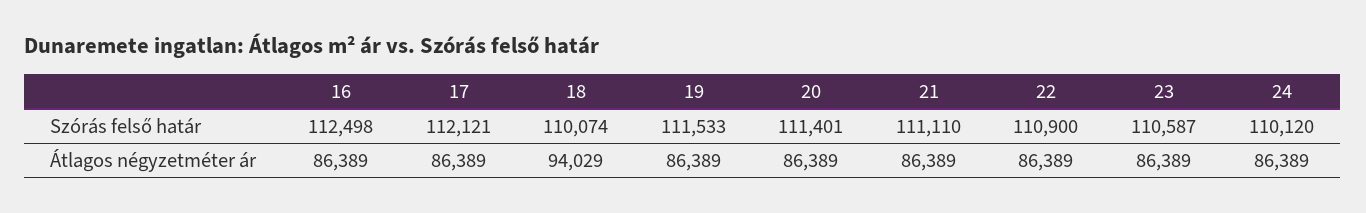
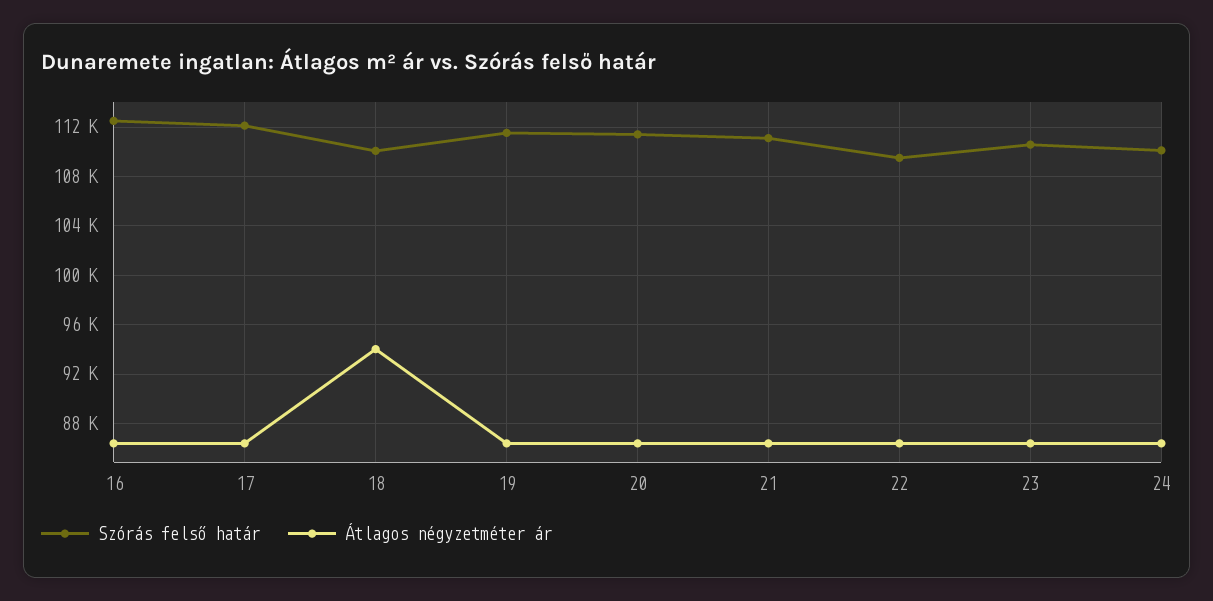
  {
    "Szórás felső határ": {
      "16": 112498,
      "17": 112121,
      "18": 110074,
      "19": 111533,
      "20": 111401,
      "21": 111110,
-     "22": 110900,
+     "22": 109500,
      "23": 110587,
      "24": 110120
    },
    "Átlagos négyzetméter ár": {
      "16": 86389,
      "17": 86389,
      "18": 94029,
      "19": 86389,
      "20": 86389,
      "21": 86389,
      "22": 86389,
      "23": 86389,
      "24": 86389
    }
  }

